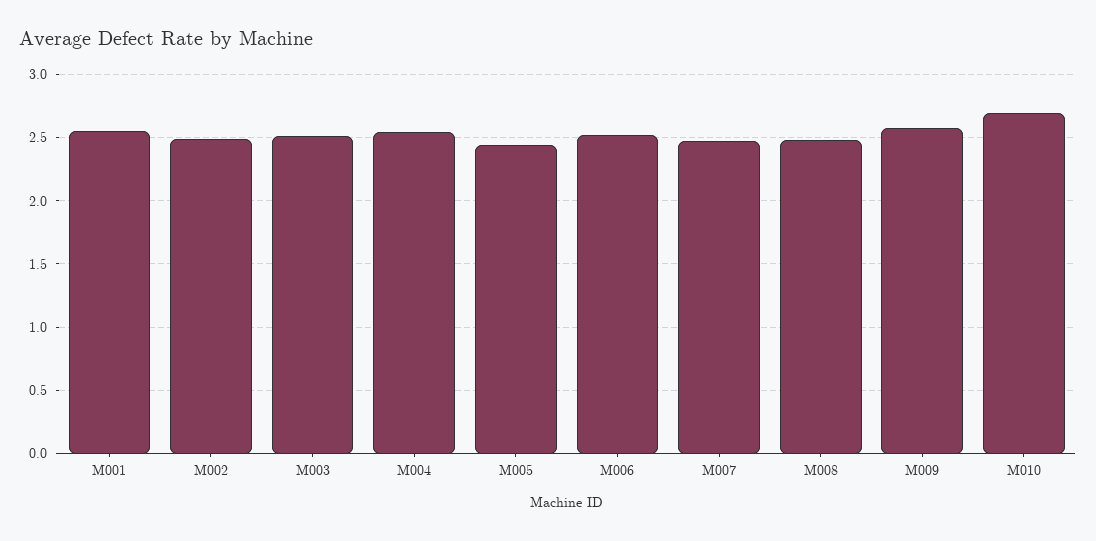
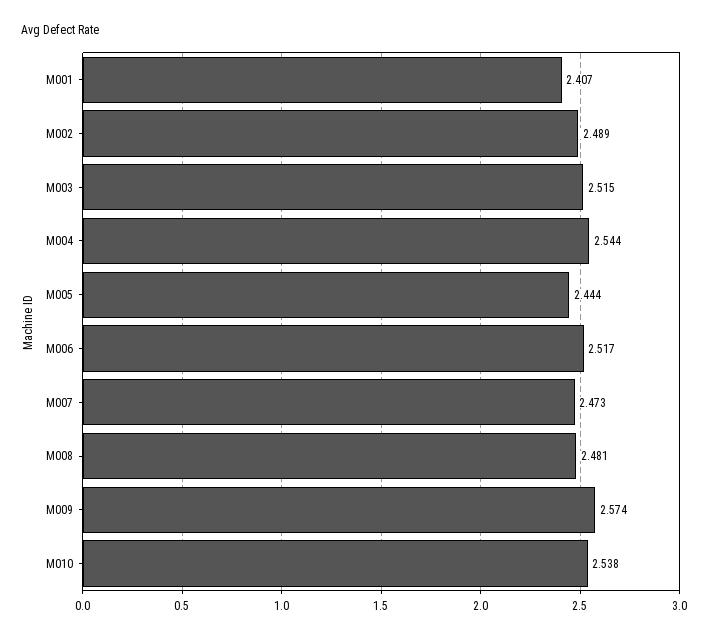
  {
-   "M001": 2.55,
+   "M001": 2.407,
    "M002": 2.489,
    "M003": 2.515,
    "M004": 2.544,
    "M005": 2.444,
    "M006": 2.517,
    "M007": 2.473,
    "M008": 2.481,
    "M009": 2.574,
-   "M010": 2.7
+   "M010": 2.538
  }

